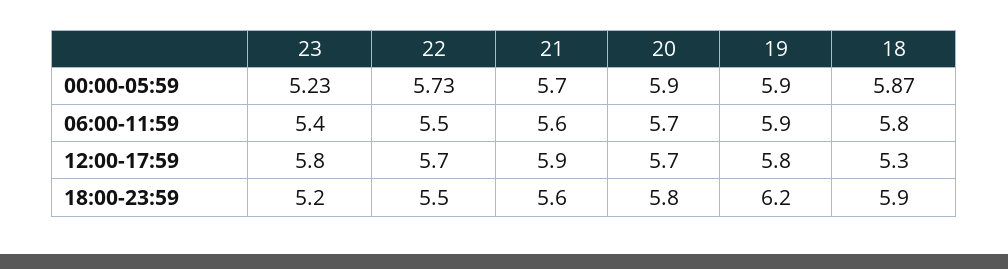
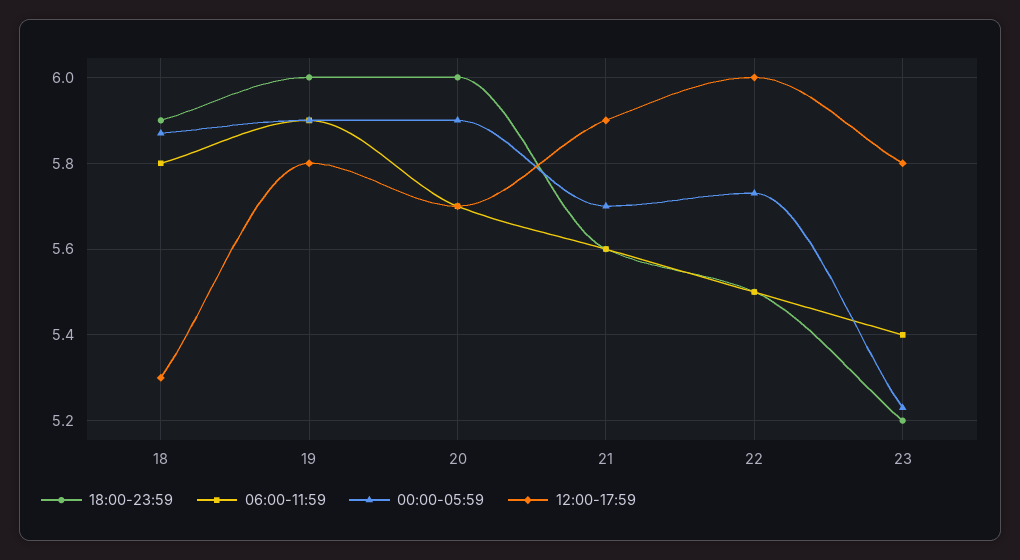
  {
    "00:00-05:59": {
      "23": 5.23,
      "22": 5.73,
      "21": 5.7,
      "20": 5.9,
      "19": 5.9,
      "18": 5.87
    },
    "06:00-11:59": {
      "23": 5.4,
      "22": 5.5,
      "21": 5.6,
      "20": 5.7,
      "19": 5.9,
      "18": 5.8
    },
    "12:00-17:59": {
      "23": 5.8,
-     "22": 5.7,
+     "22": 6,
      "21": 5.9,
      "20": 5.7,
      "19": 5.8,
      "18": 5.3
    },
    "18:00-23:59": {
      "23": 5.2,
      "22": 5.5,
      "21": 5.6,
-     "20": 5.8,
+     "20": 6,
-     "19": 6.2,
+     "19": 6,
      "18": 5.9
    }
  }

